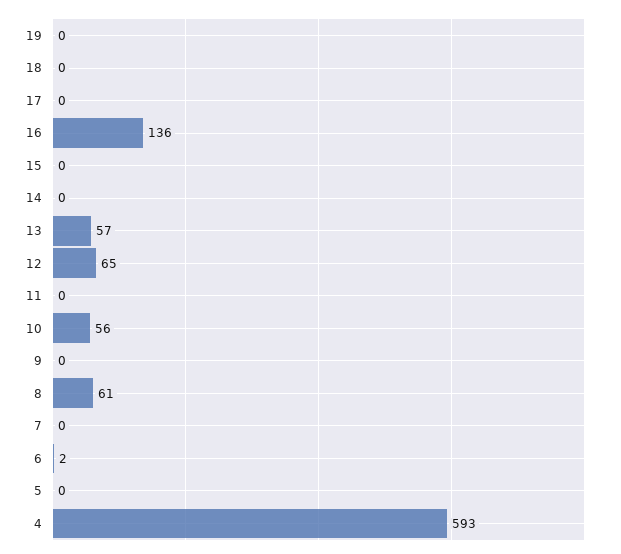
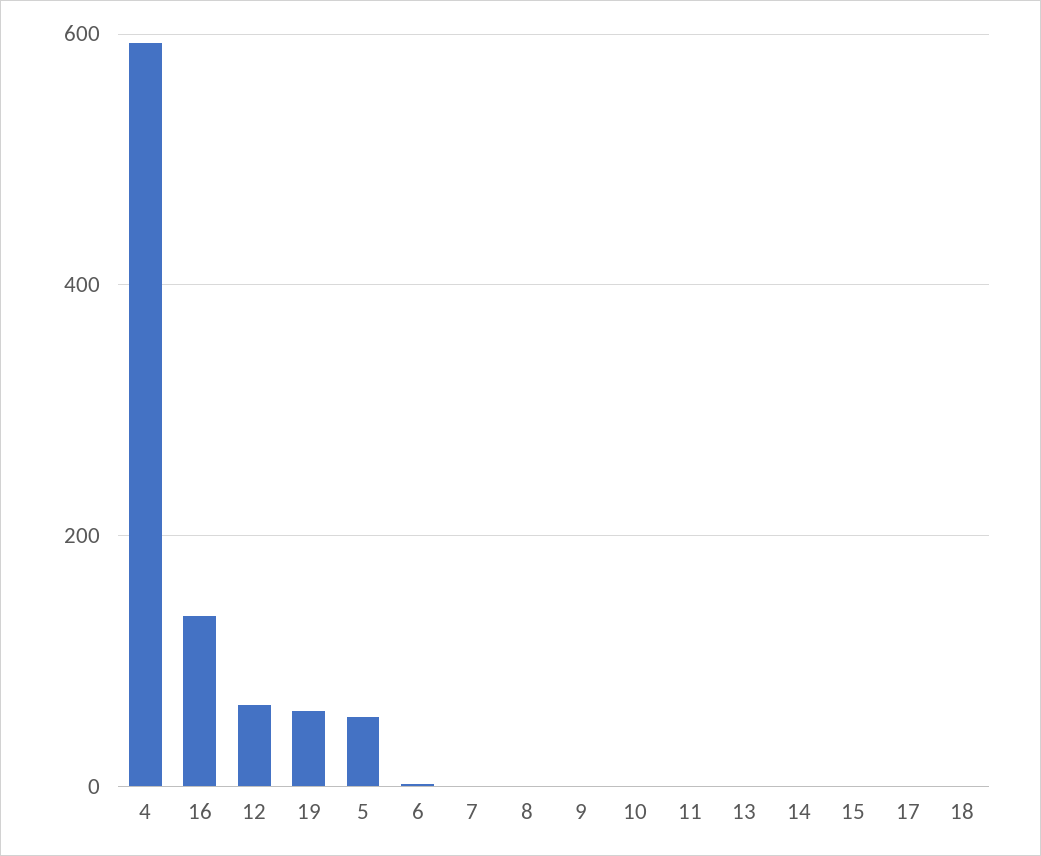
  {
-   "19": 0,
+   "19": 60,
    "18": 0,
    "17": 0,
    "16": 136,
    "15": 0,
    "14": 0,
-   "13": 57,
+   "13": 0,
    "12": 65,
    "11": 0,
-   "10": 56,
+   "10": 0,
    "9": 0,
-   "8": 61,
+   "8": 0,
    "7": 0,
    "6": 2,
-   "5": 0,
+   "5": 60,
    "4": 593
  }

